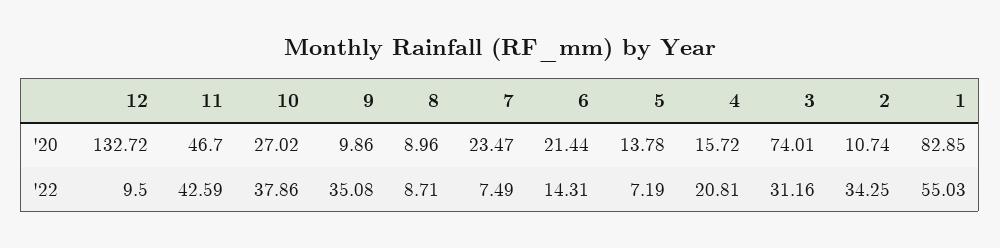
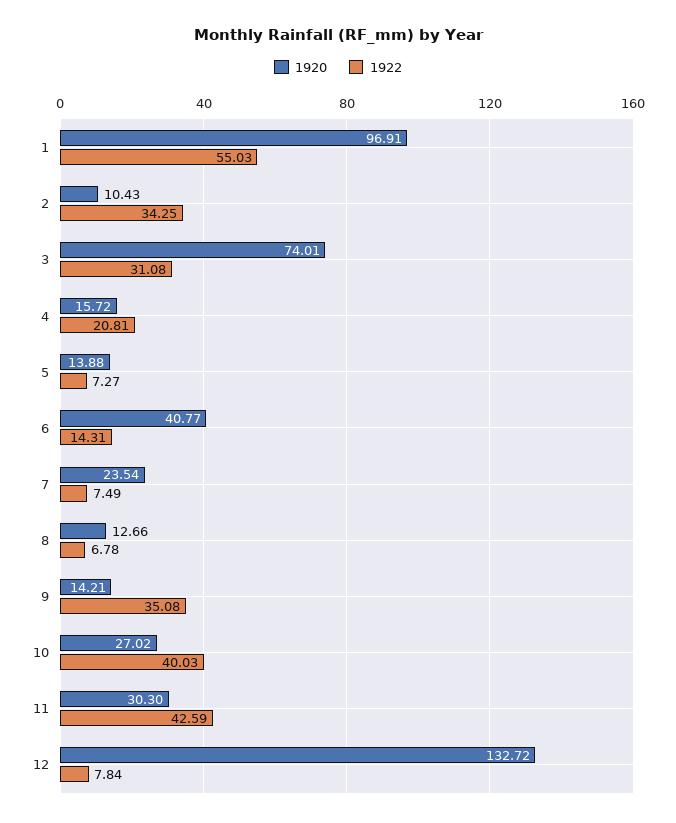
  {
    "'20": {
      "12": 132.72,
-     "11": 46.7,
+     "11": 30.3,
      "10": 27.02,
-     "9": 9.86,
+     "9": 14.21,
-     "8": 8.96,
+     "8": 12.66,
-     "7": 23.47,
+     "7": 23.54,
-     "6": 21.44,
+     "6": 40.77,
-     "5": 13.78,
+     "5": 13.88,
      "4": 15.72,
      "3": 74.01,
-     "2": 10.74,
+     "2": 10.43,
-     "1": 82.85
+     "1": 96.91
    },
    "'22": {
-     "12": 9.5,
+     "12": 7.84,
      "11": 42.59,
-     "10": 37.86,
+     "10": 40.03,
      "9": 35.08,
-     "8": 8.71,
+     "8": 6.78,
      "7": 7.49,
      "6": 14.31,
-     "5": 7.19,
+     "5": 7.27,
      "4": 20.81,
-     "3": 31.16,
+     "3": 31.08,
      "2": 34.25,
      "1": 55.03
    }
  }

